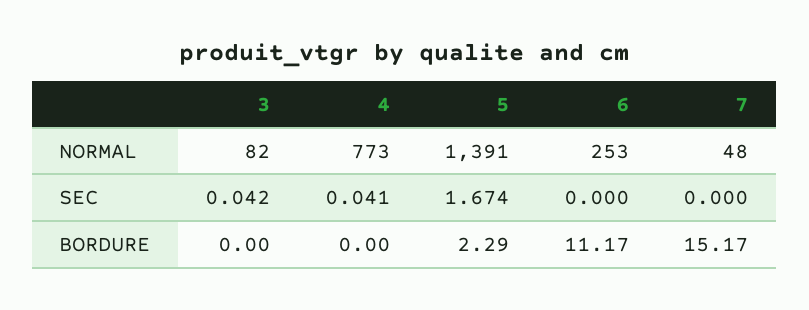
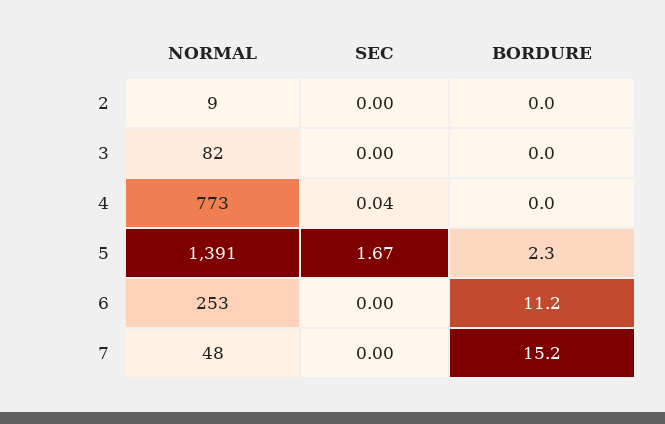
  {
    "3": {
      "NORMAL": 82,
-     "SEC": 0.042,
+     "SEC": 0,
      "BORDURE": 0
    },
    "4": {
      "NORMAL": 773,
      "SEC": 0.041,
      "BORDURE": 0
    },
    "5": {
      "NORMAL": 1391,
      "SEC": 1.674,
      "BORDURE": 2.29
    },
    "6": {
      "NORMAL": 253,
      "SEC": 0,
      "BORDURE": 11.17
    },
    "7": {
      "NORMAL": 48,
      "SEC": 0,
      "BORDURE": 15.17
-   }
+   },
+   "2": {
+     "NORMAL": 9,
+     "SEC": 0,
+     "BORDURE": 0
+   }
  }

